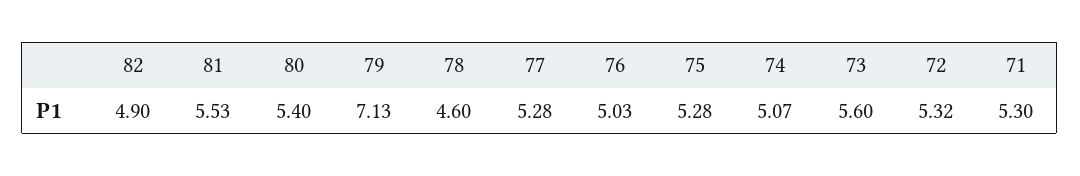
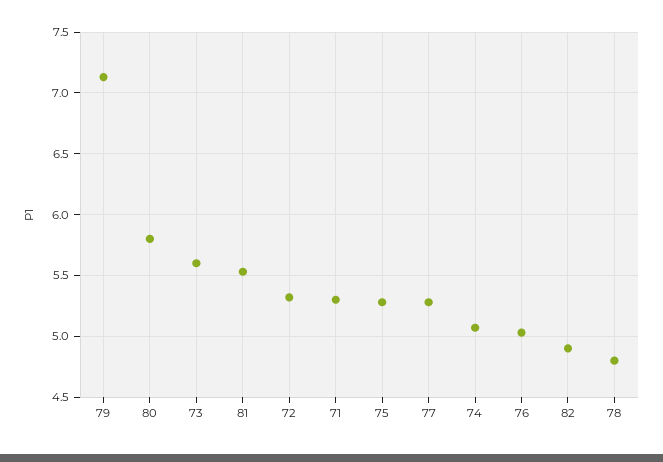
  {
    "82": 4.9,
    "81": 5.53,
-   "80": 5.4,
+   "80": 5.8,
    "79": 7.13,
-   "78": 4.6,
+   "78": 4.8,
    "77": 5.28,
    "76": 5.03,
    "75": 5.28,
    "74": 5.07,
    "73": 5.6,
    "72": 5.32,
    "71": 5.3
  }

